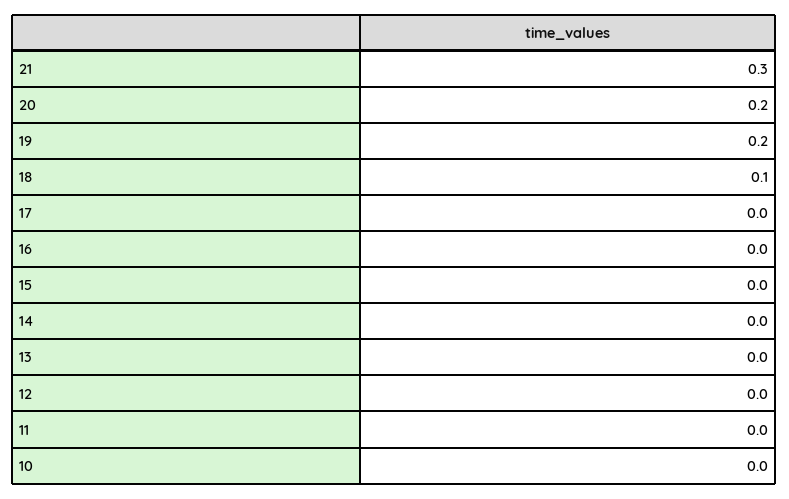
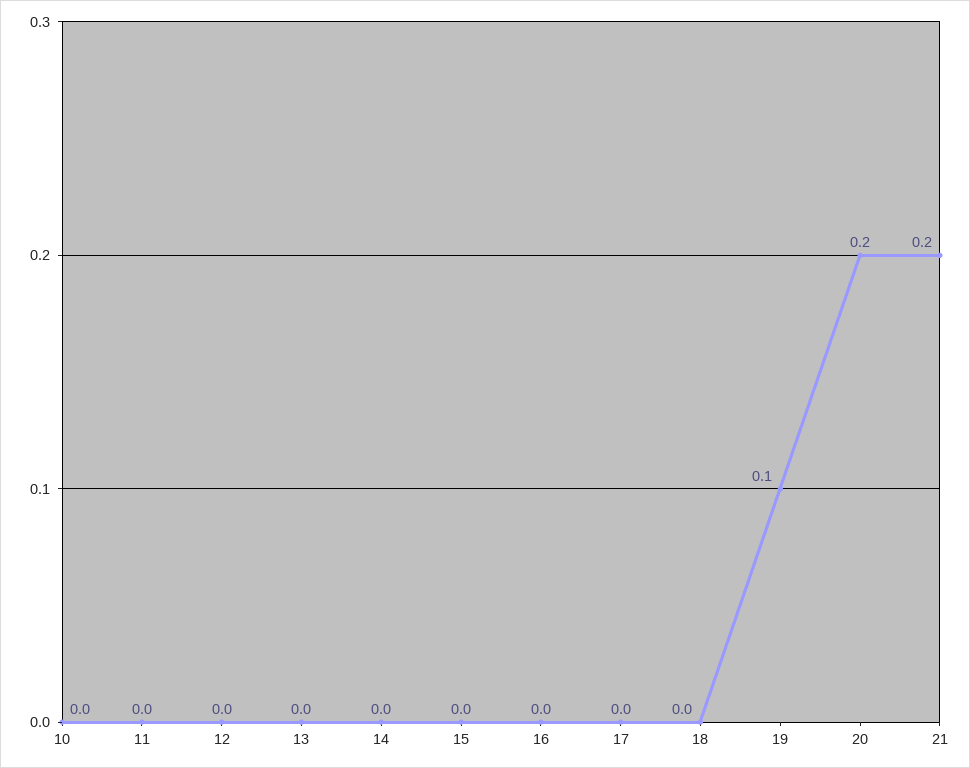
  {
-   "21": 0.3,
+   "21": 0.2,
    "20": 0.2,
-   "19": 0.2,
+   "19": 0.1,
-   "18": 0.1,
+   "18": 0,
    "17": 0,
    "16": 0,
    "15": 0,
    "14": 0,
    "13": 0,
    "12": 0,
    "11": 0,
    "10": 0
  }

